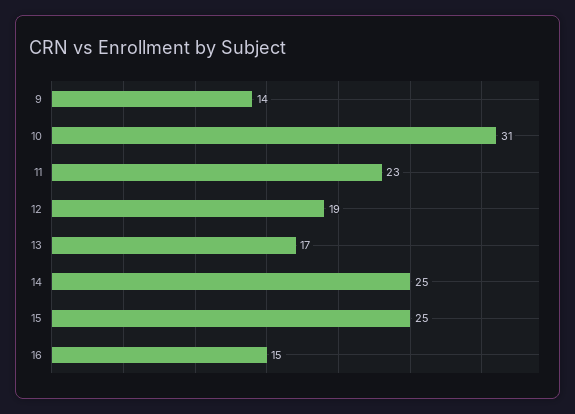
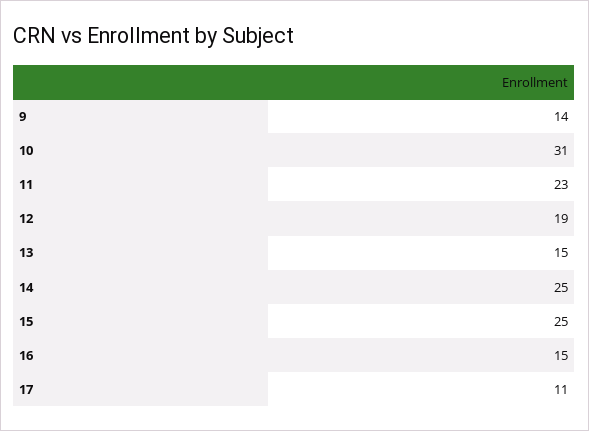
  {
    "9": 14,
    "10": 31,
    "11": 23,
    "12": 19,
-   "13": 17,
+   "13": 15,
    "14": 25,
    "15": 25,
-   "16": 15
+   "16": 15,
+   "17": 11
  }

